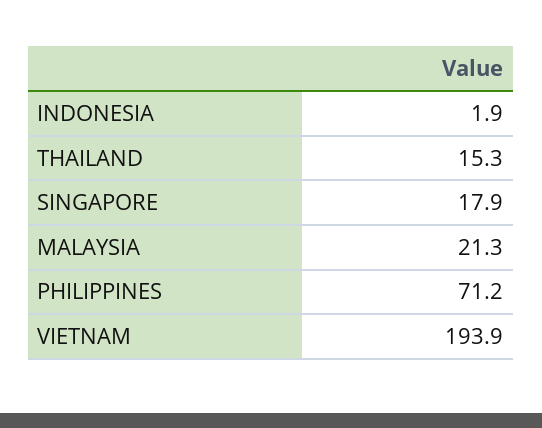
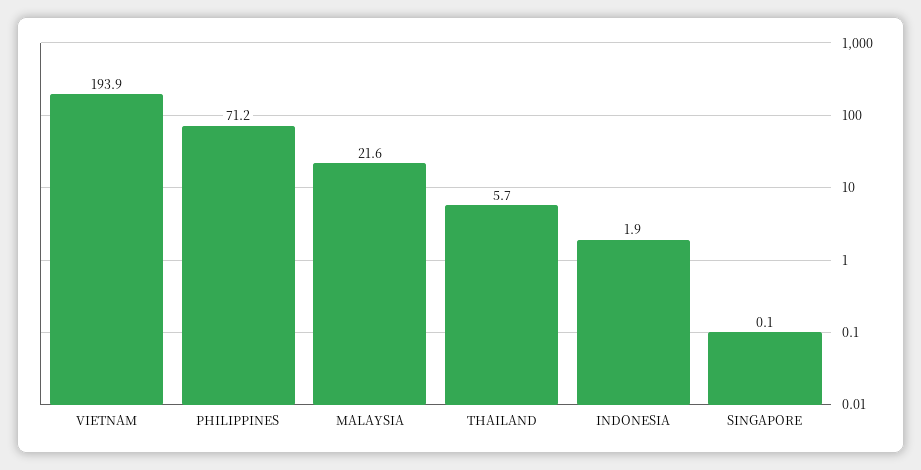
  {
    "INDONESIA": 1.9,
-   "THAILAND": 15.3,
+   "THAILAND": 5.7,
-   "SINGAPORE": 17.9,
+   "SINGAPORE": 0.1,
-   "MALAYSIA": 21.3,
+   "MALAYSIA": 21.6,
    "PHILIPPINES": 71.2,
    "VIETNAM": 193.9
  }

